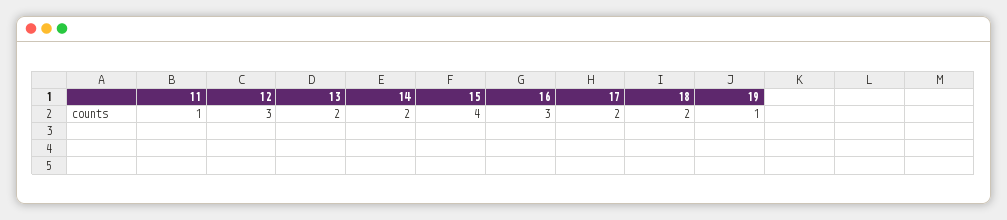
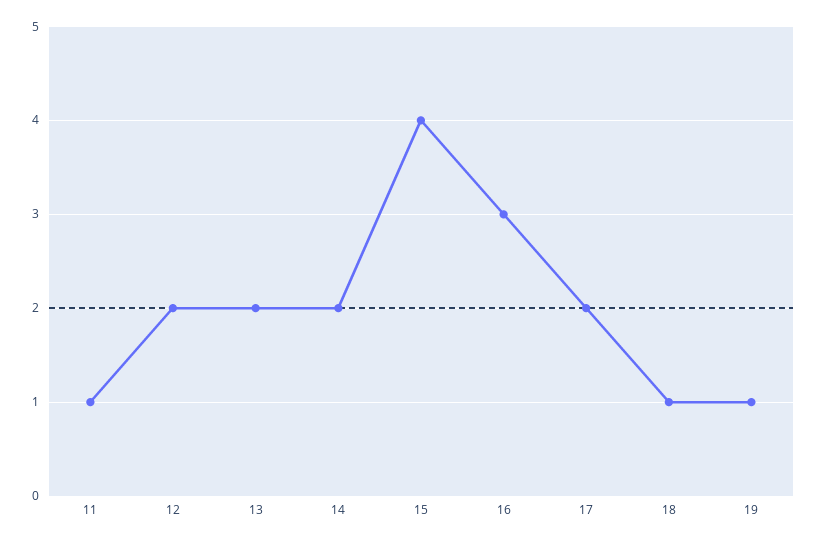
  {
    "11": 1,
-   "12": 3,
+   "12": 2,
    "13": 2,
    "14": 2,
    "15": 4,
    "16": 3,
    "17": 2,
-   "18": 2,
+   "18": 1,
    "19": 1
  }

